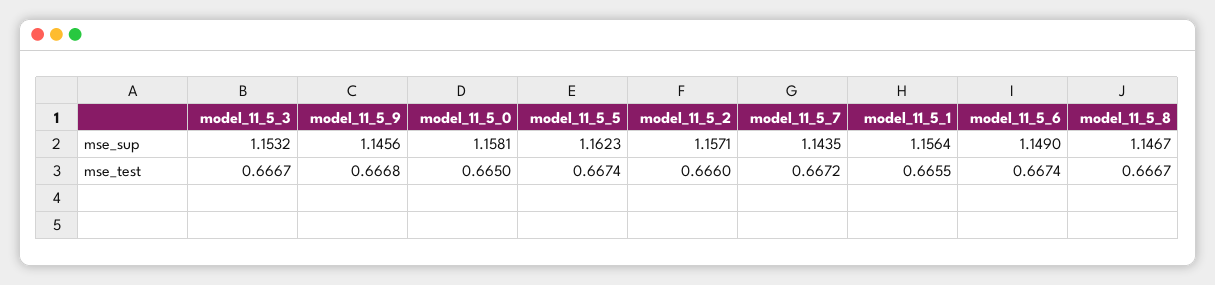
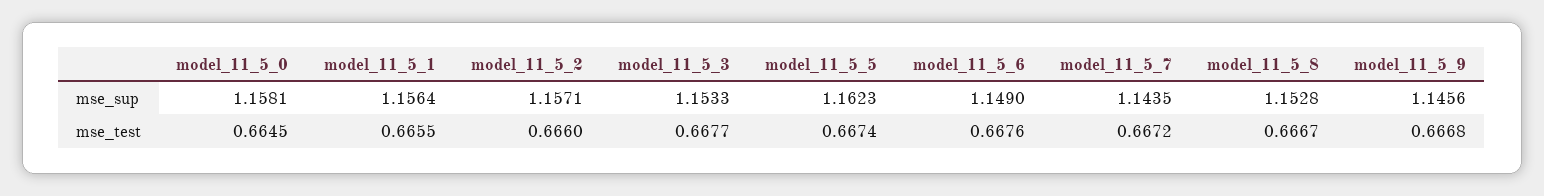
  {
    "model_11_5_3": {
-     "mse_sup": 1.1532,
+     "mse_sup": 1.1533,
-     "mse_test": 0.6667
+     "mse_test": 0.6677
    },
    "model_11_5_9": {
      "mse_sup": 1.1456,
      "mse_test": 0.6668
    },
    "model_11_5_0": {
      "mse_sup": 1.1581,
-     "mse_test": 0.665
+     "mse_test": 0.6645
    },
    "model_11_5_5": {
      "mse_sup": 1.1623,
      "mse_test": 0.6674
    },
    "model_11_5_2": {
      "mse_sup": 1.1571,
      "mse_test": 0.666
    },
    "model_11_5_7": {
      "mse_sup": 1.1435,
      "mse_test": 0.6672
    },
    "model_11_5_1": {
      "mse_sup": 1.1564,
      "mse_test": 0.6655
    },
    "model_11_5_6": {
      "mse_sup": 1.149,
-     "mse_test": 0.6674
+     "mse_test": 0.6676
    },
    "model_11_5_8": {
-     "mse_sup": 1.1467,
+     "mse_sup": 1.1528,
      "mse_test": 0.6667
    }
  }

